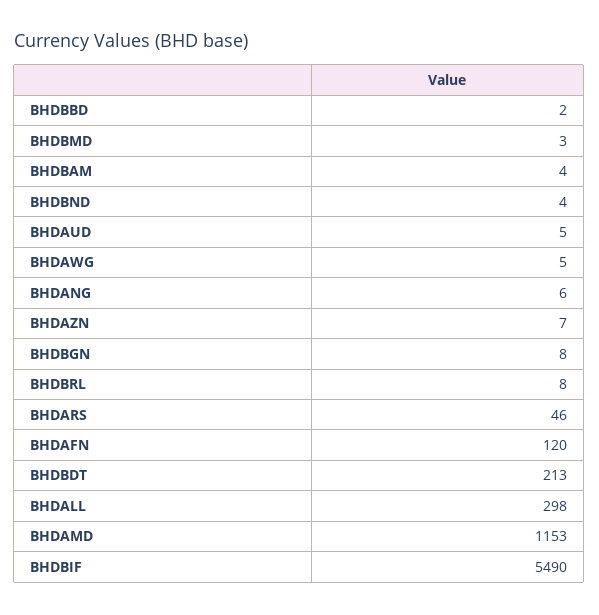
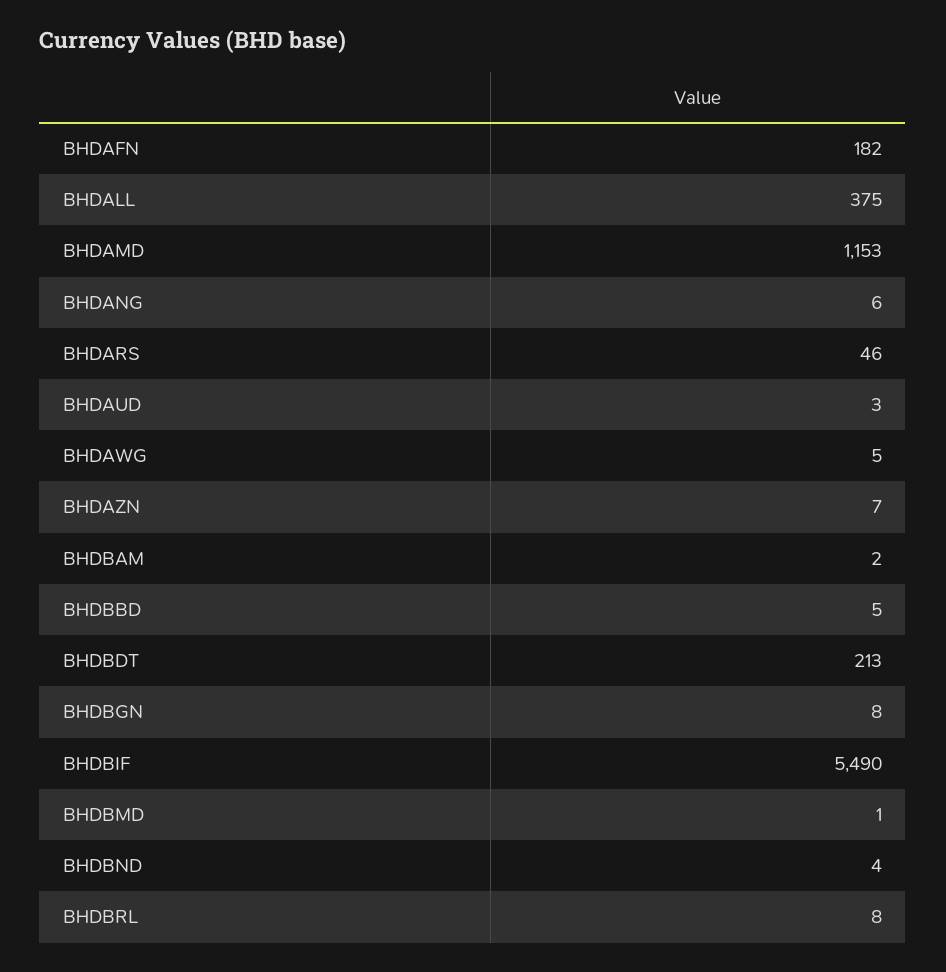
  {
-   "BHDBBD": 2,
+   "BHDBBD": 5,
-   "BHDBMD": 3,
+   "BHDBMD": 1,
-   "BHDBAM": 4,
+   "BHDBAM": 2,
    "BHDBND": 4,
-   "BHDAUD": 5,
+   "BHDAUD": 3,
    "BHDAWG": 5,
    "BHDANG": 6,
    "BHDAZN": 7,
    "BHDBGN": 8,
    "BHDBRL": 8,
    "BHDARS": 46,
-   "BHDAFN": 120,
+   "BHDAFN": 182,
    "BHDBDT": 213,
-   "BHDALL": 298,
+   "BHDALL": 375,
    "BHDAMD": 1153,
    "BHDBIF": 5490
  }

